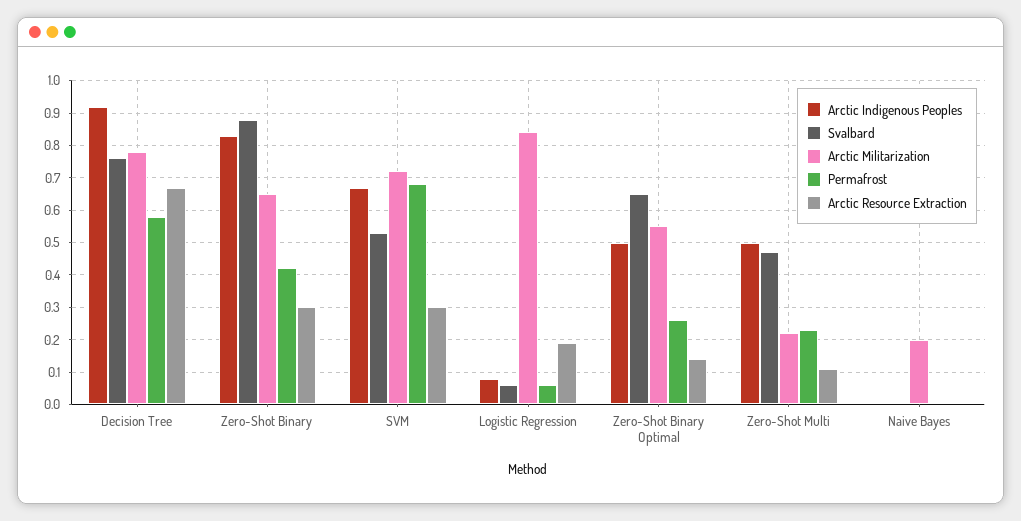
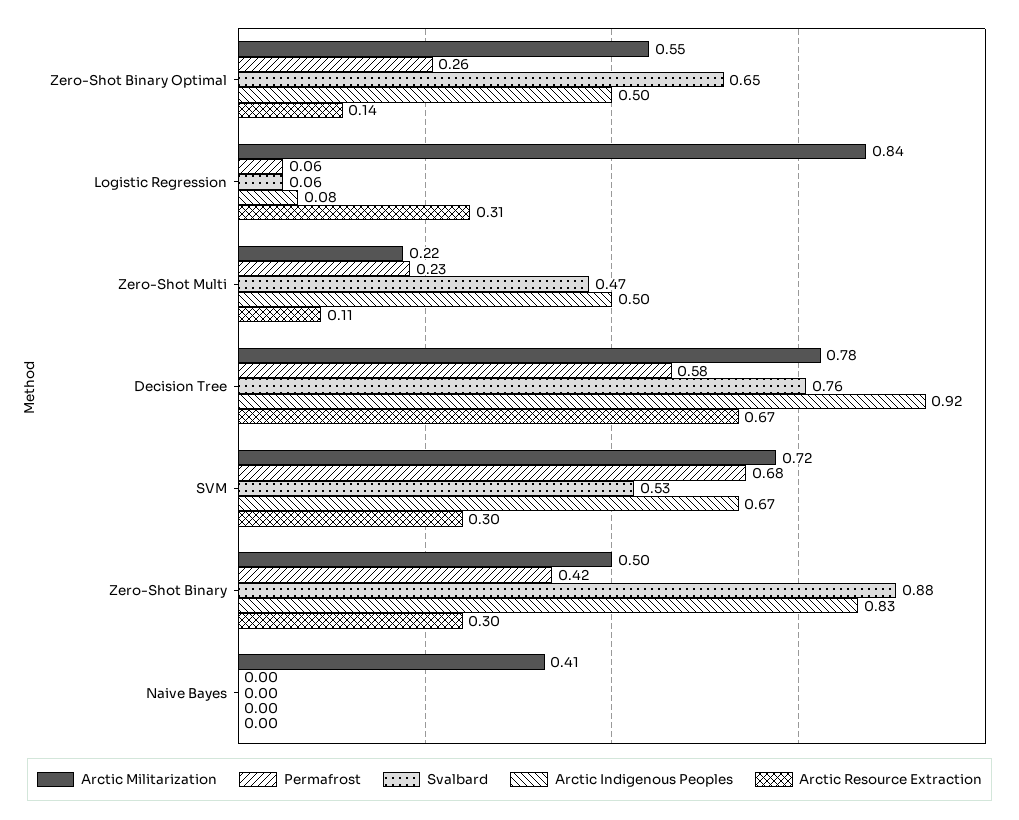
  {
    "Arctic Indigenous Peoples": {
      "Decision Tree": 0.92,
      "Zero-Shot Binary": 0.83,
      "SVM": 0.67,
      "Logistic Regression": 0.08,
      "Zero-Shot Binary Optimal": 0.5,
      "Zero-Shot Multi": 0.5,
      "Naive Bayes": 0
    },
    "Svalbard": {
      "Decision Tree": 0.76,
      "Zero-Shot Binary": 0.88,
      "SVM": 0.53,
      "Logistic Regression": 0.06,
      "Zero-Shot Binary Optimal": 0.65,
      "Zero-Shot Multi": 0.47,
      "Naive Bayes": 0
    },
    "Arctic Militarization": {
      "Decision Tree": 0.78,
-     "Zero-Shot Binary": 0.65,
+     "Zero-Shot Binary": 0.5,
      "SVM": 0.72,
      "Logistic Regression": 0.84,
      "Zero-Shot Binary Optimal": 0.55,
      "Zero-Shot Multi": 0.22,
-     "Naive Bayes": 0.2
+     "Naive Bayes": 0.41
    },
    "Permafrost": {
      "Decision Tree": 0.58,
      "Zero-Shot Binary": 0.42,
      "SVM": 0.68,
      "Logistic Regression": 0.06,
      "Zero-Shot Binary Optimal": 0.26,
      "Zero-Shot Multi": 0.23,
      "Naive Bayes": 0
    },
    "Arctic Resource Extraction": {
      "Decision Tree": 0.67,
      "Zero-Shot Binary": 0.3,
      "SVM": 0.3,
-     "Logistic Regression": 0.2,
+     "Logistic Regression": 0.31,
      "Zero-Shot Binary Optimal": 0.14,
      "Zero-Shot Multi": 0.11,
      "Naive Bayes": 0
    }
  }

